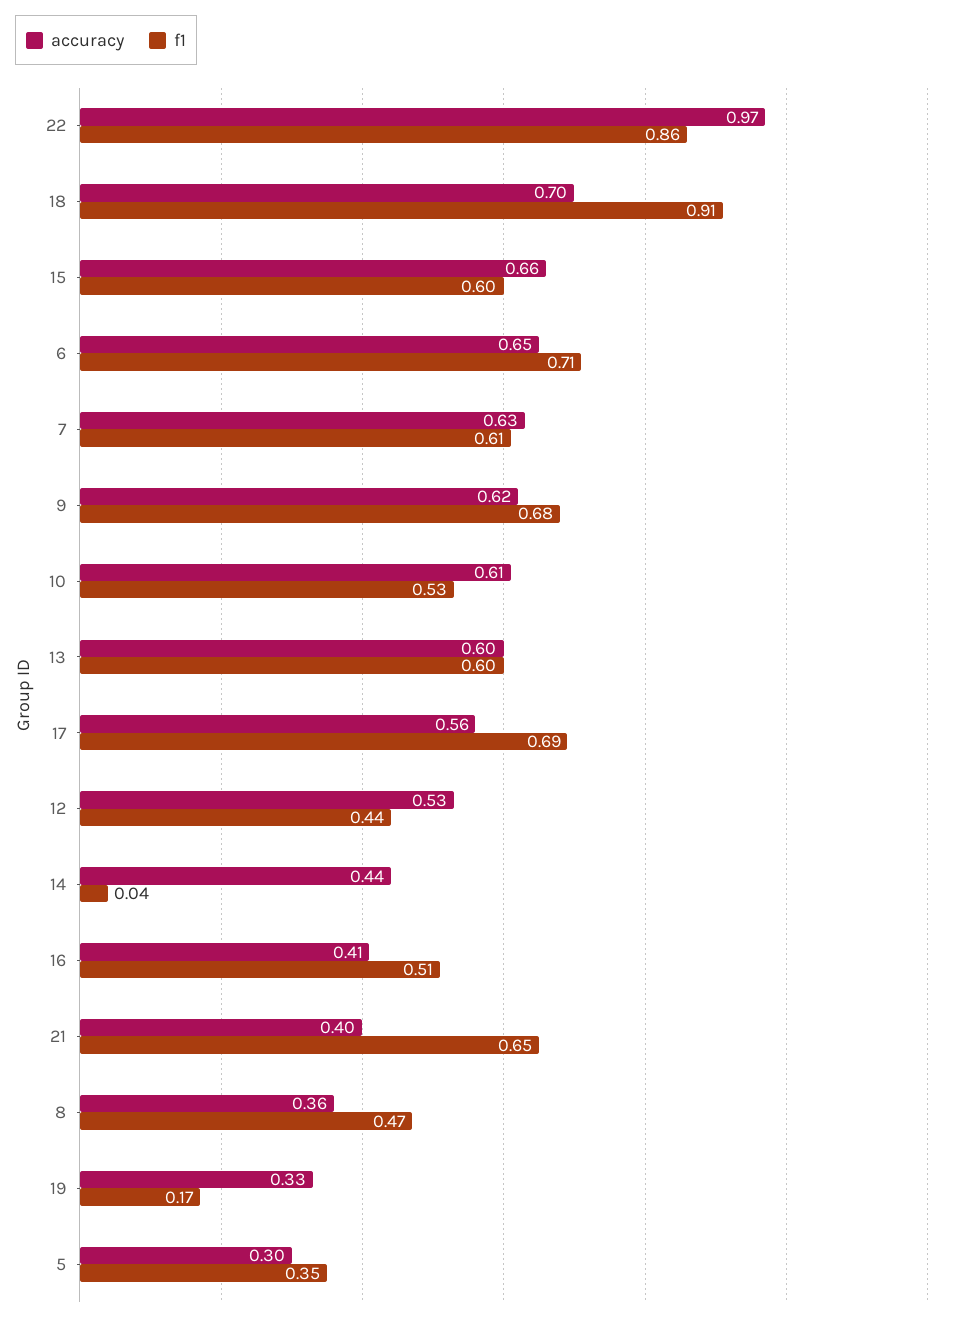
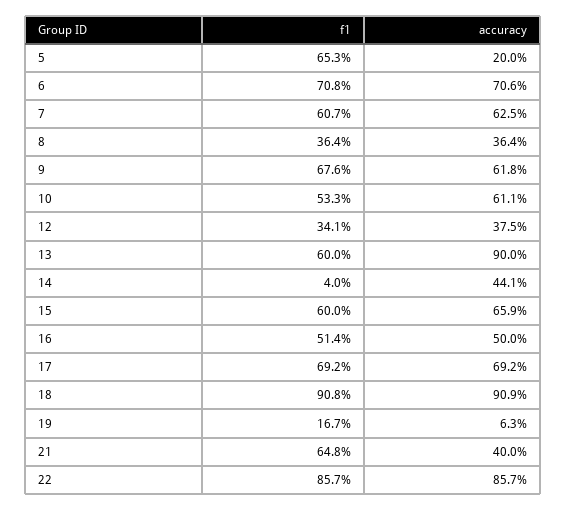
  {
    "accuracy": {
-     "22": 0.97,
+     "22": 0.857,
-     "18": 0.7,
+     "18": 0.909,
      "15": 0.659,
-     "6": 0.65,
+     "6": 0.706,
      "7": 0.625,
      "9": 0.618,
      "10": 0.611,
-     "13": 0.6,
+     "13": 0.9,
-     "17": 0.56,
+     "17": 0.692,
-     "12": 0.53,
+     "12": 0.375,
      "14": 0.441,
-     "16": 0.41,
+     "16": 0.5,
      "21": 0.4,
      "8": 0.364,
-     "19": 0.33,
+     "19": 0.063,
-     "5": 0.3
+     "5": 0.2
    },
    "f1": {
      "22": 0.857,
      "18": 0.908,
      "15": 0.6,
      "6": 0.708,
      "7": 0.607,
      "9": 0.676,
      "10": 0.533,
      "13": 0.6,
      "17": 0.692,
-     "12": 0.44,
+     "12": 0.341,
      "14": 0.04,
      "16": 0.514,
      "21": 0.648,
-     "8": 0.47,
+     "8": 0.364,
      "19": 0.167,
-     "5": 0.35
+     "5": 0.653
    }
  }

